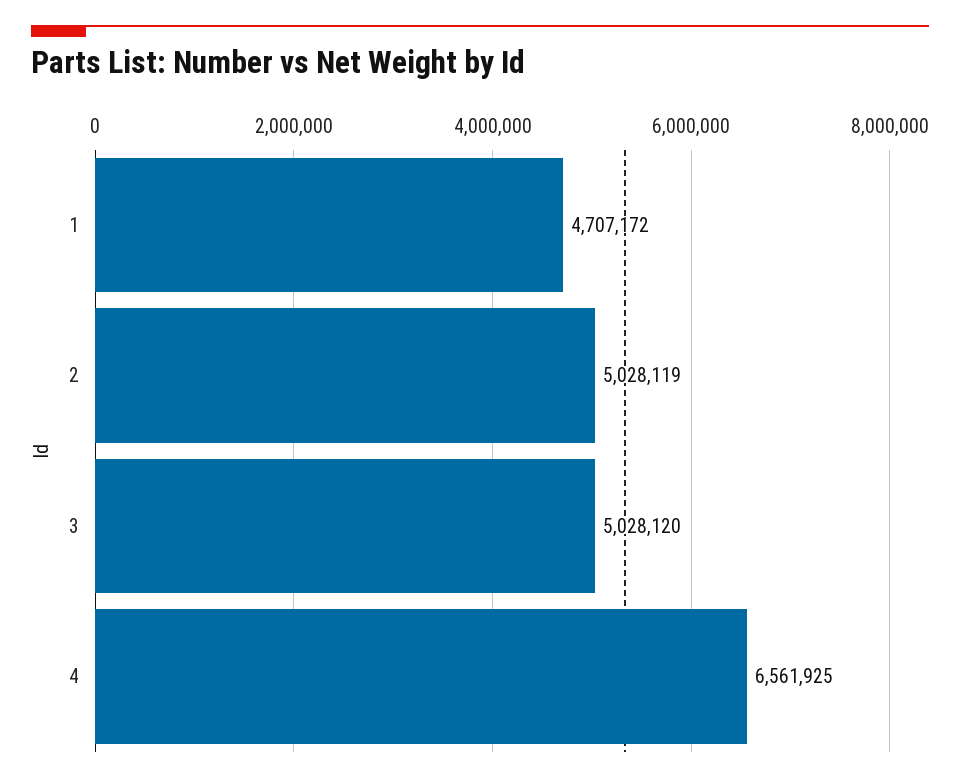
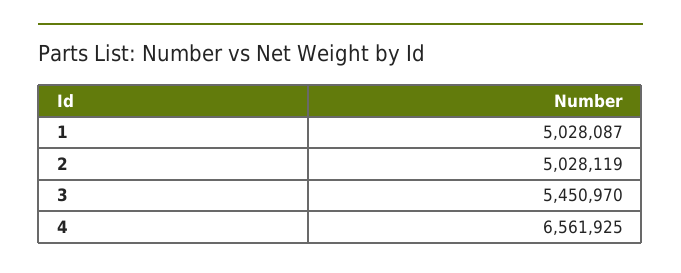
  {
-   "1": 4707172,
+   "1": 5028087,
    "2": 5028119,
-   "3": 5028120,
+   "3": 5450970,
    "4": 6561925
  }

